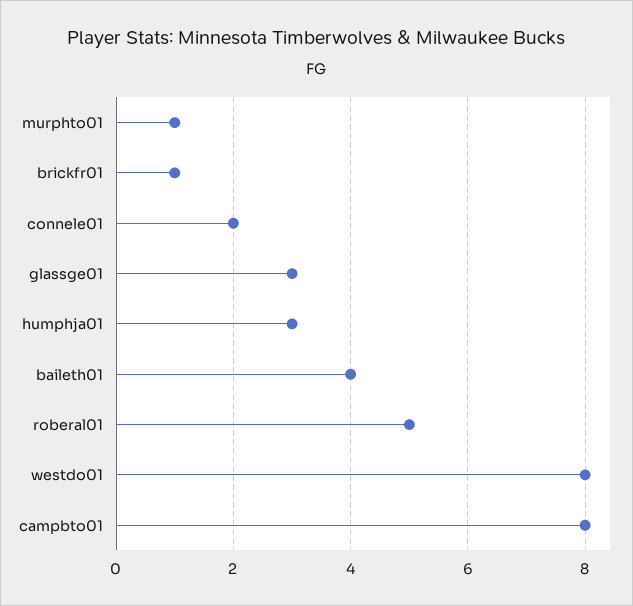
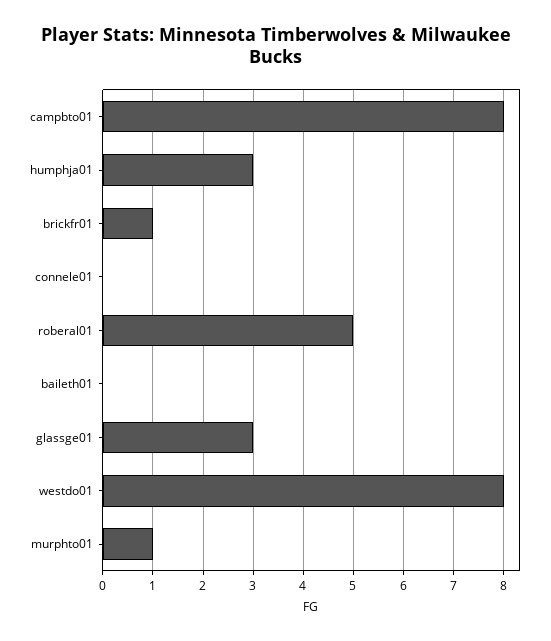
  {
    "murphto01": 1,
    "brickfr01": 1,
-   "connele01": 2,
+   "connele01": 0,
    "glassge01": 3,
    "humphja01": 3,
-   "baileth01": 4,
+   "baileth01": 0,
    "roberal01": 5,
    "westdo01": 8,
    "campbto01": 8
  }

